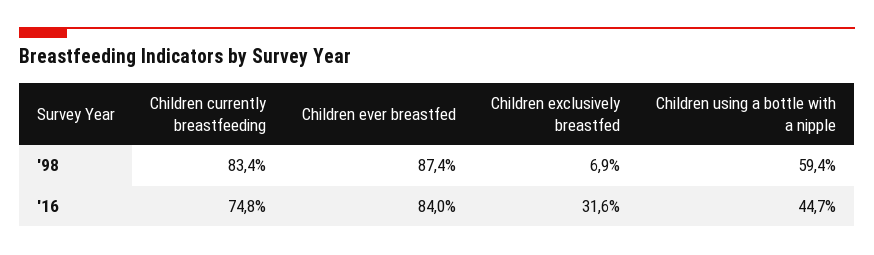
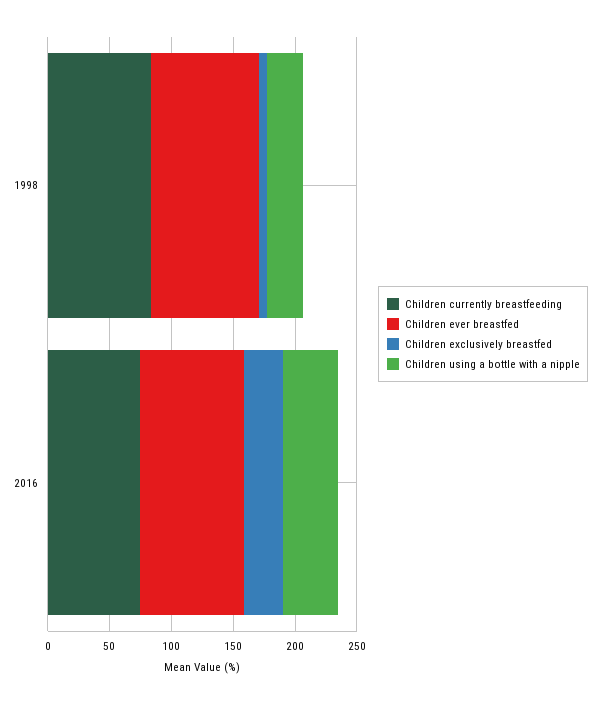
  {
    "Children currently breastfeeding": {
      "'98": 83.4,
      "'16": 74.8
    },
    "Children ever breastfed": {
      "'98": 87.4,
      "'16": 84
    },
    "Children exclusively breastfed": {
      "'98": 6.9,
      "'16": 31.6
    },
    "Children using a bottle with a nipple": {
-     "'98": 59.4,
+     "'98": 30,
      "'16": 44.7
    }
  }

